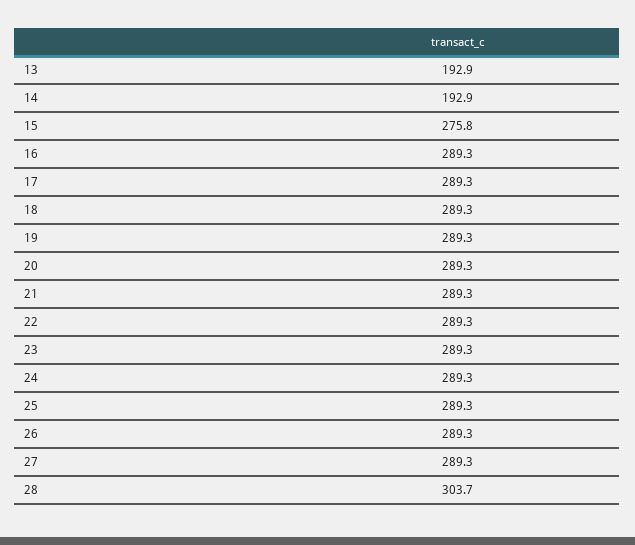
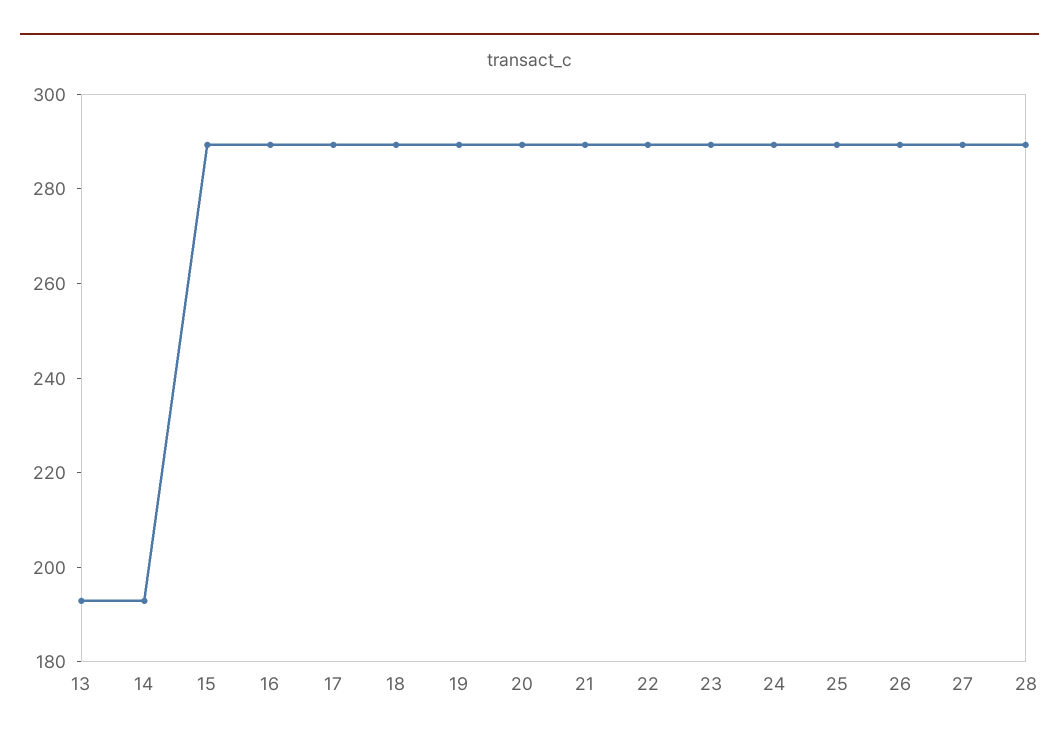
  {
    "13": 192.9,
    "14": 192.9,
-   "15": 275.8,
+   "15": 290,
    "16": 289.3,
    "17": 289.3,
    "18": 289.3,
    "19": 289.3,
    "20": 289.3,
    "21": 289.3,
    "22": 289.3,
    "23": 289.3,
    "24": 289.3,
    "25": 289.3,
    "26": 289.3,
    "27": 289.3,
-   "28": 303.7
+   "28": 290
  }

